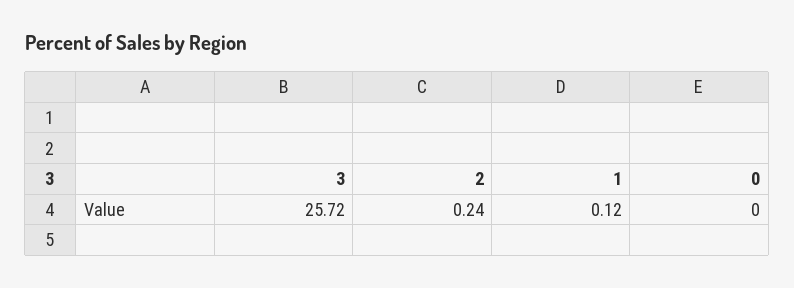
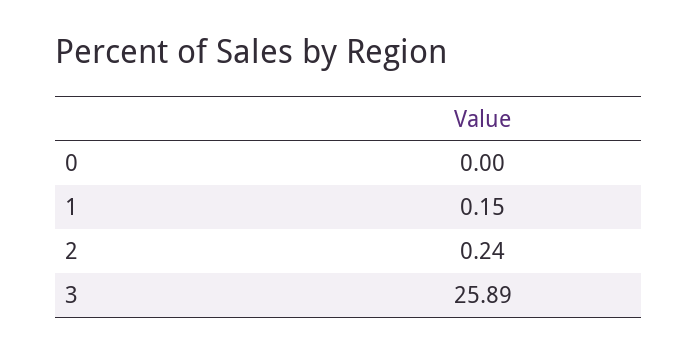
  {
-   "3": 25.72,
+   "3": 25.89,
    "2": 0.24,
-   "1": 0.12,
+   "1": 0.15,
    "0": 0
  }

